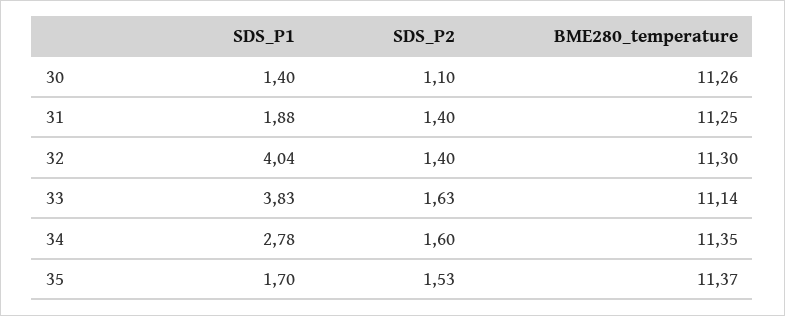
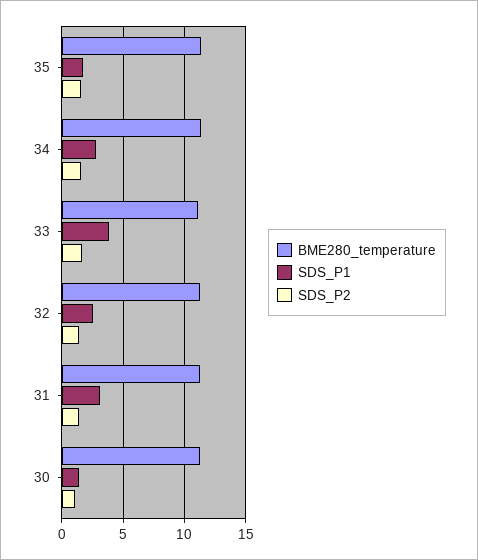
  {
    "SDS_P1": {
      "30": 1.4,
-     "31": 1.88,
+     "31": 3,
-     "32": 4.04,
+     "32": 2.5,
      "33": 3.83,
      "34": 2.78,
      "35": 1.7
    },
    "SDS_P2": {
      "30": 1.1,
      "31": 1.4,
      "32": 1.4,
      "33": 1.63,
      "34": 1.6,
      "35": 1.53
    },
    "BME280_temperature": {
      "30": 11.26,
      "31": 11.25,
      "32": 11.3,
      "33": 11.14,
      "34": 11.35,
      "35": 11.37
    }
  }

